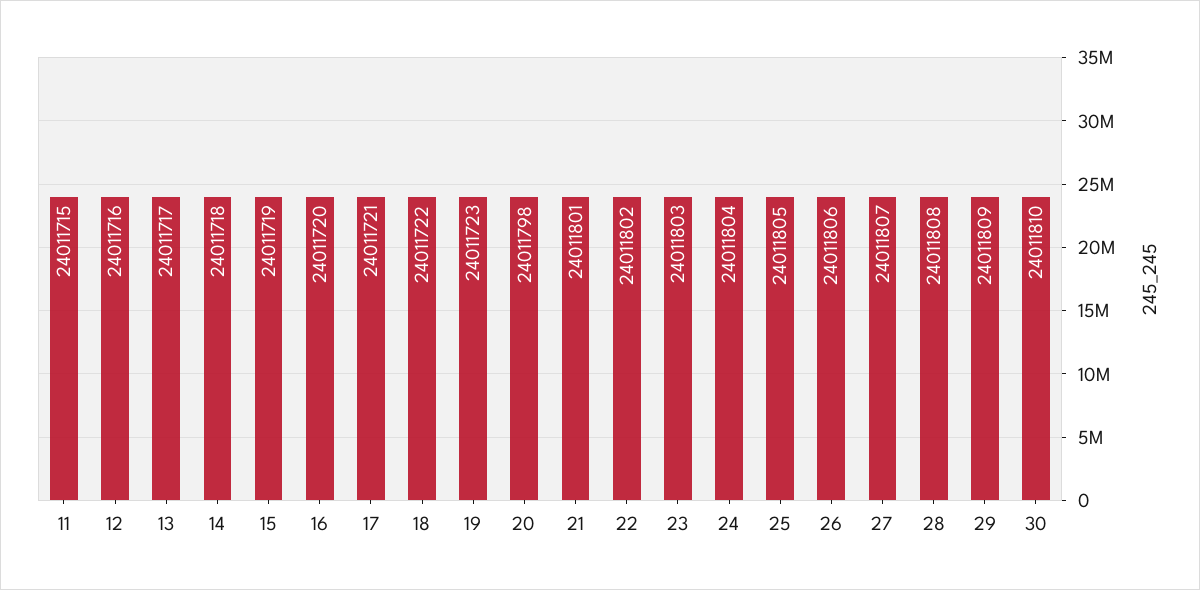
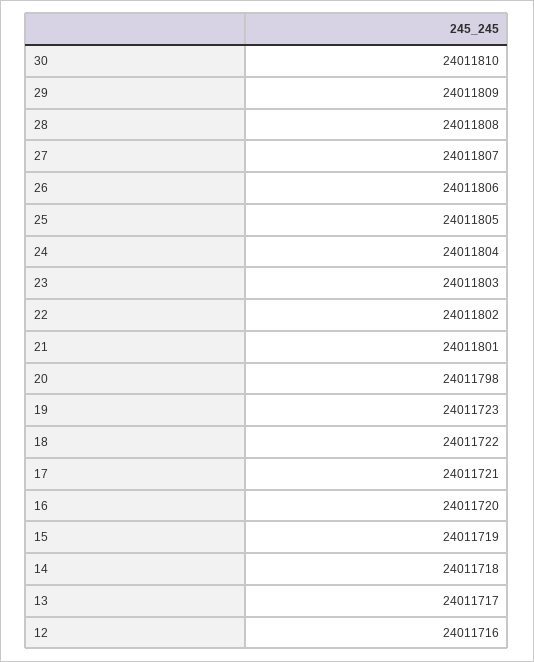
  {
-   "11": 24011715,
    "12": 24011716,
    "13": 24011717,
    "14": 24011718,
    "15": 24011719,
    "16": 24011720,
    "17": 24011721,
    "18": 24011722,
    "19": 24011723,
    "20": 24011798,
    "21": 24011801,
    "22": 24011802,
    "23": 24011803,
    "24": 24011804,
    "25": 24011805,
    "26": 24011806,
    "27": 24011807,
    "28": 24011808,
    "29": 24011809,
    "30": 24011810
  }

